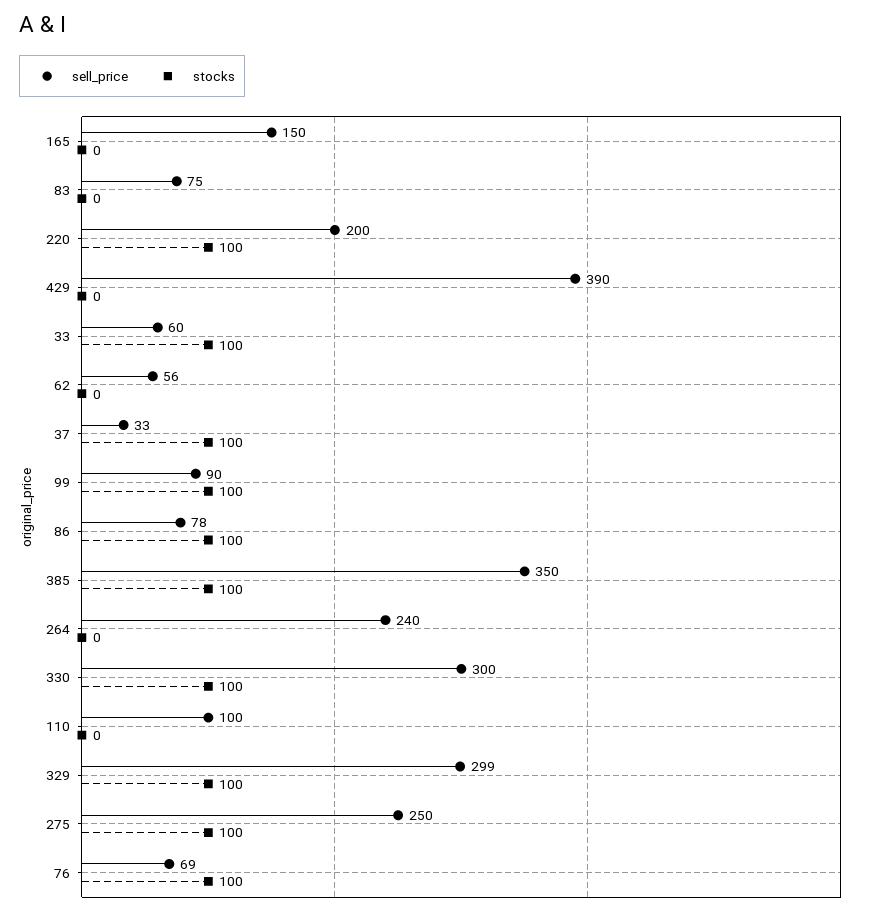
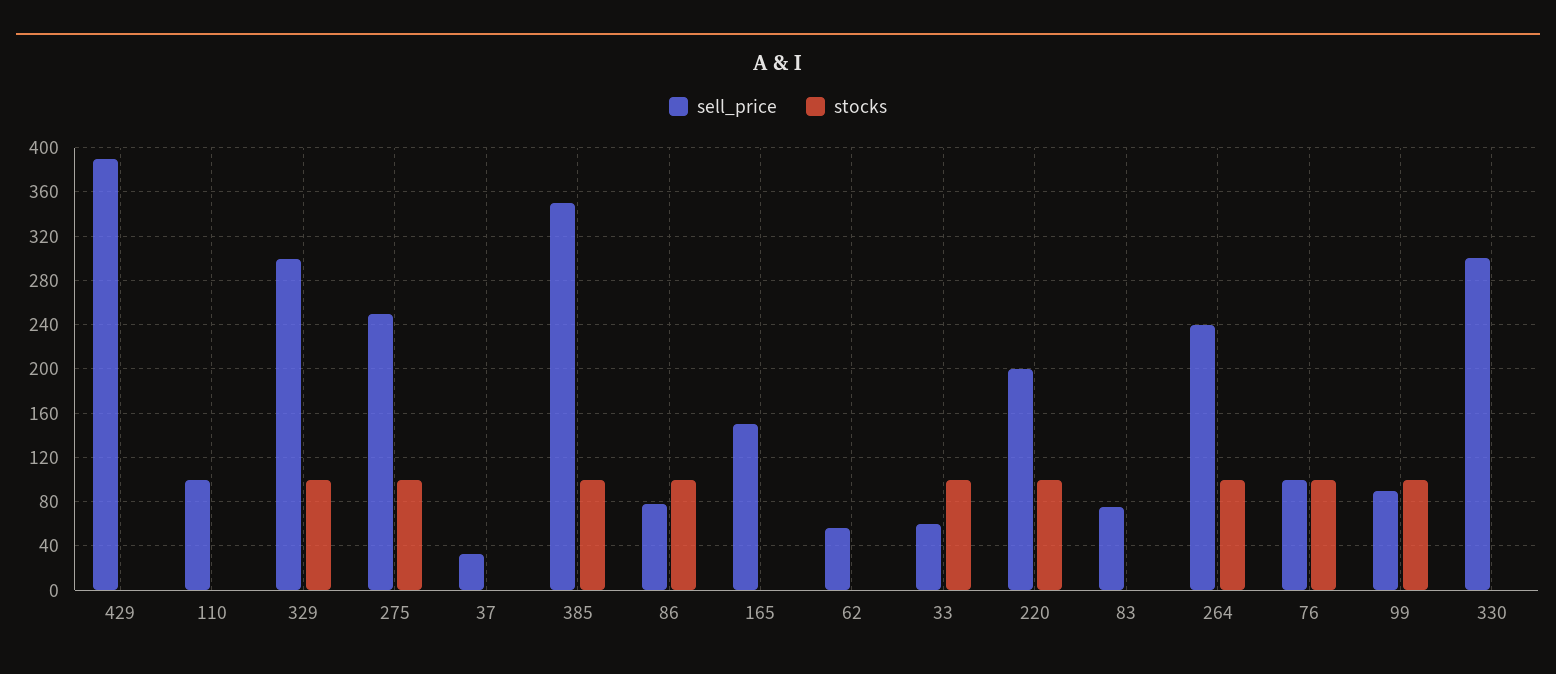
  {
    "sell_price": {
      "165": 150,
      "83": 75,
      "220": 200,
      "429": 390,
      "33": 60,
      "62": 56,
      "37": 33,
      "99": 90,
      "86": 78,
      "385": 350,
      "264": 240,
      "330": 300,
      "110": 100,
      "329": 299,
      "275": 250,
-     "76": 69
+     "76": 100
    },
    "stocks": {
      "165": 0,
      "83": 0,
      "220": 100,
      "429": 0,
      "33": 100,
      "62": 0,
-     "37": 100,
+     "37": 0,
      "99": 100,
      "86": 100,
      "385": 100,
-     "264": 0,
+     "264": 100,
-     "330": 100,
+     "330": 0,
      "110": 0,
      "329": 100,
      "275": 100,
      "76": 100
    }
  }

